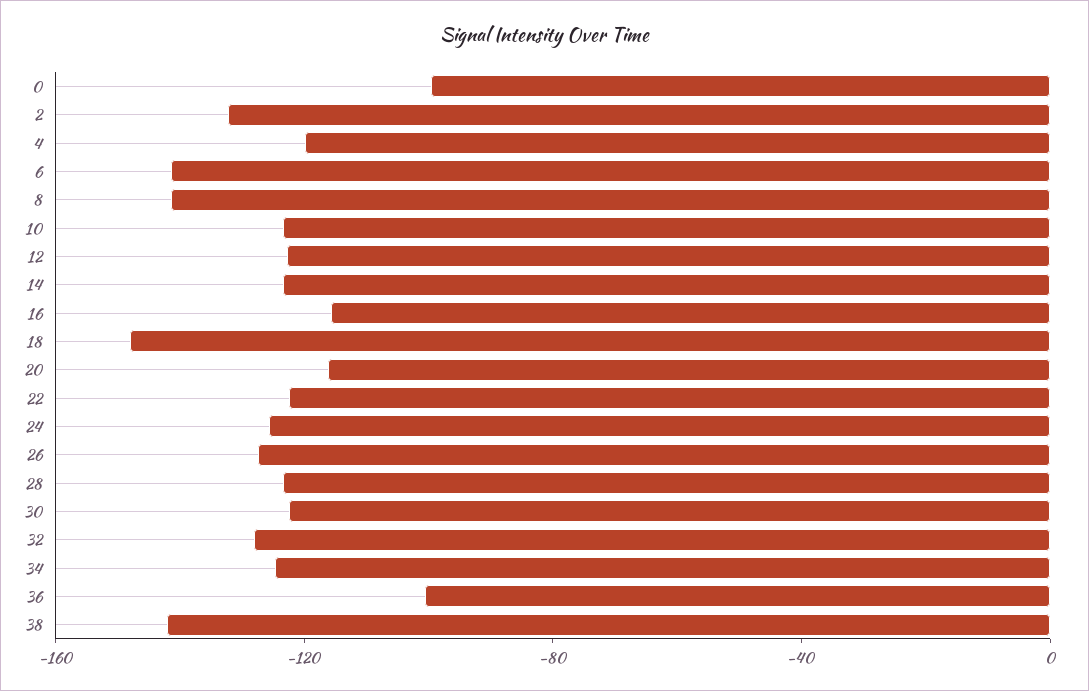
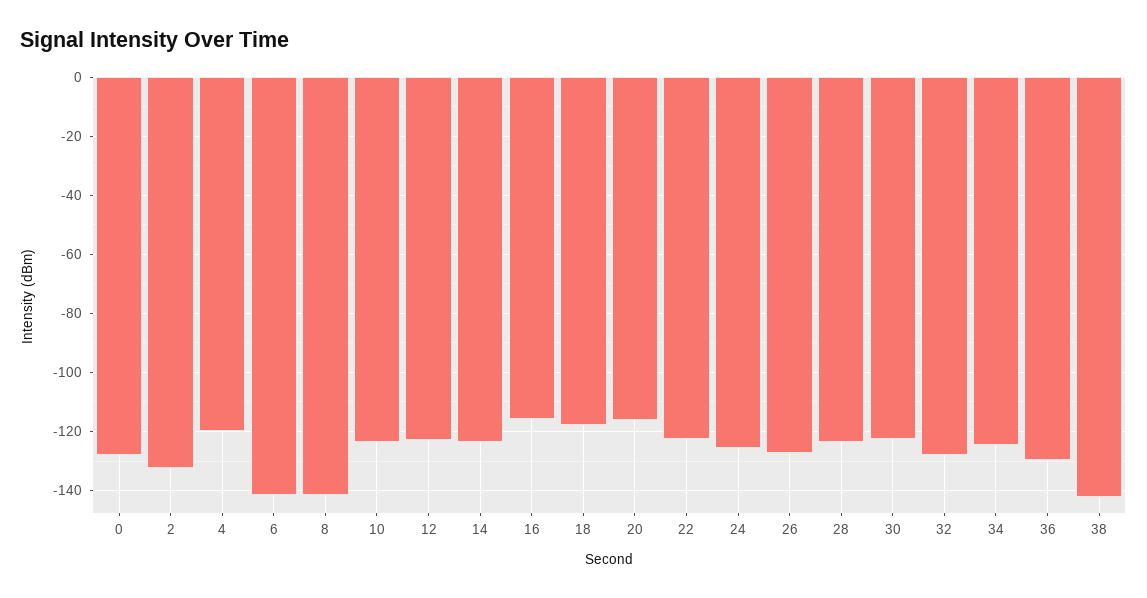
  {
-   "0": -100,
+   "0": -127.5,
    "2": -132.5,
    "4": -120,
    "6": -142.5,
    "8": -142.5,
    "10": -122.5,
    "12": -122.5,
    "14": -122.5,
    "16": -115,
-   "18": -150,
+   "18": -117.5,
    "20": -115,
    "22": -122.5,
    "24": -125,
    "26": -127.5,
    "28": -122.5,
    "30": -122.5,
    "32": -127.5,
    "34": -125,
-   "36": -100,
+   "36": -130,
    "38": -142.5
  }

